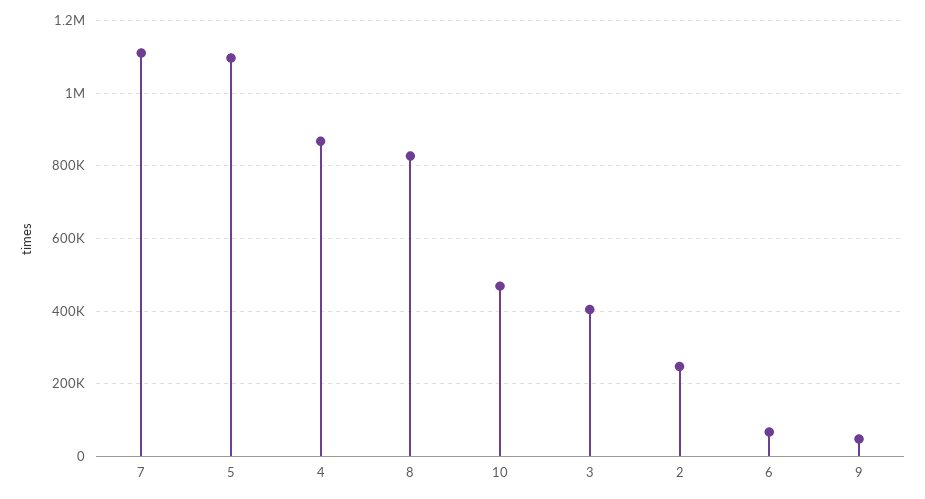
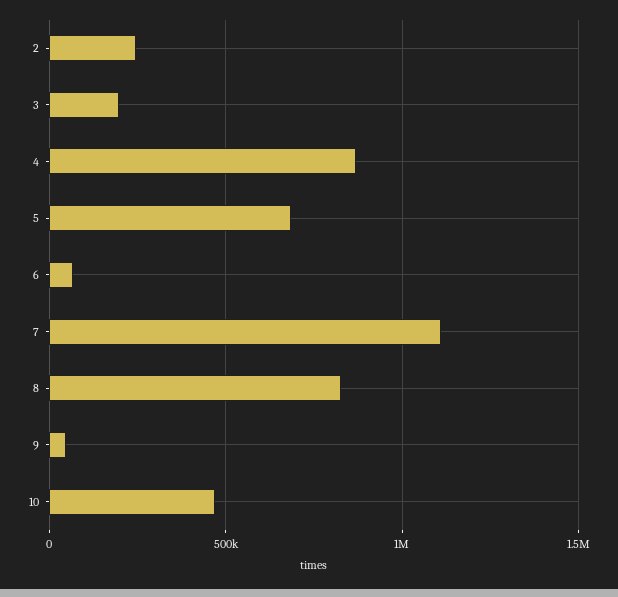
  {
    "7": 1120000,
-   "5": 1100000,
+   "5": 700000,
    "4": 860000,
    "8": 820000,
    "10": 460000,
-   "3": 400000,
+   "3": 200000,
    "2": 240000,
    "6": 60000,
    "9": 40000
  }

